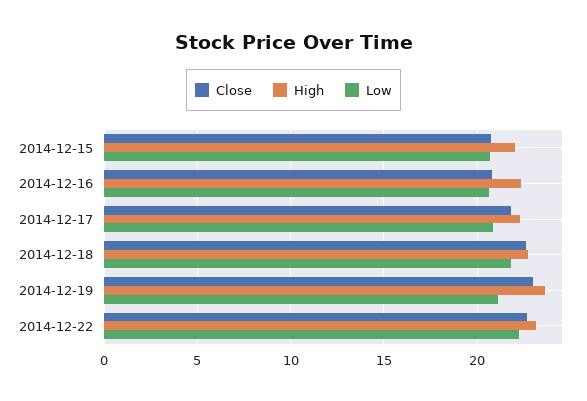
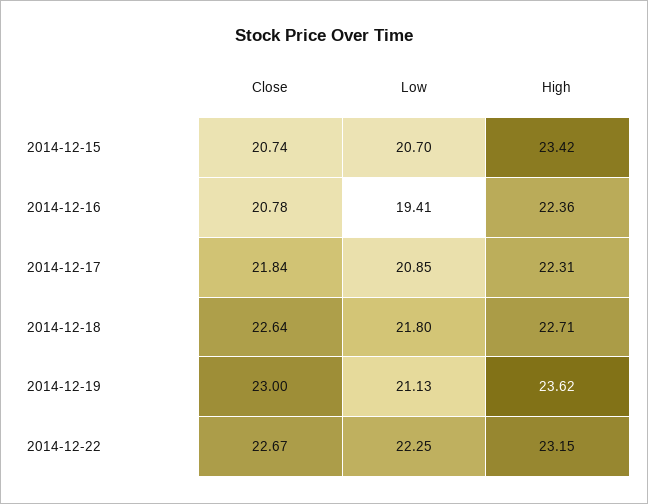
  {
    "Close": {
      "2014-12-15": 20.74,
      "2014-12-16": 20.78,
      "2014-12-17": 21.84,
      "2014-12-18": 22.64,
      "2014-12-19": 23,
      "2014-12-22": 22.67
    },
    "High": {
-     "2014-12-15": 22,
+     "2014-12-15": 23.42,
      "2014-12-16": 22.36,
      "2014-12-17": 22.31,
      "2014-12-18": 22.71,
      "2014-12-19": 23.62,
      "2014-12-22": 23.15
    },
    "Low": {
      "2014-12-15": 20.7,
-     "2014-12-16": 20.5,
+     "2014-12-16": 19.41,
      "2014-12-17": 20.85,
      "2014-12-18": 21.8,
      "2014-12-19": 21.13,
      "2014-12-22": 22.25
    }
  }

